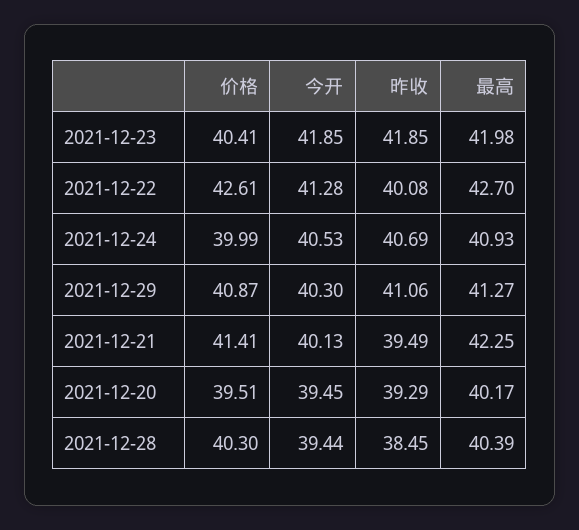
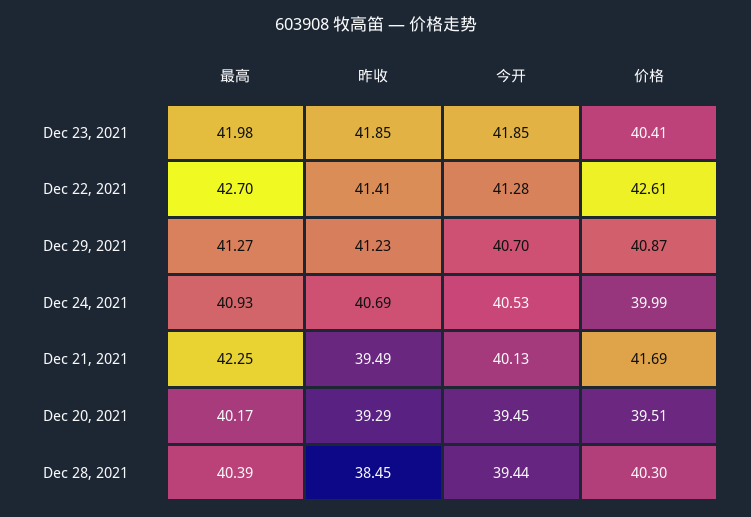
  {
    "价格": {
      "2021-12-23": 40.41,
      "2021-12-22": 42.61,
      "2021-12-24": 39.99,
      "2021-12-29": 40.87,
-     "2021-12-21": 41.41,
+     "2021-12-21": 41.69,
      "2021-12-20": 39.51,
      "2021-12-28": 40.3
    },
    "今开": {
      "2021-12-23": 41.85,
      "2021-12-22": 41.28,
      "2021-12-24": 40.53,
-     "2021-12-29": 40.3,
+     "2021-12-29": 40.7,
      "2021-12-21": 40.13,
      "2021-12-20": 39.45,
      "2021-12-28": 39.44
    },
    "昨收": {
      "2021-12-23": 41.85,
-     "2021-12-22": 40.08,
+     "2021-12-22": 41.41,
      "2021-12-24": 40.69,
-     "2021-12-29": 41.06,
+     "2021-12-29": 41.23,
      "2021-12-21": 39.49,
      "2021-12-20": 39.29,
      "2021-12-28": 38.45
    },
    "最高": {
      "2021-12-23": 41.98,
      "2021-12-22": 42.7,
      "2021-12-24": 40.93,
      "2021-12-29": 41.27,
      "2021-12-21": 42.25,
      "2021-12-20": 40.17,
      "2021-12-28": 40.39
    }
  }

